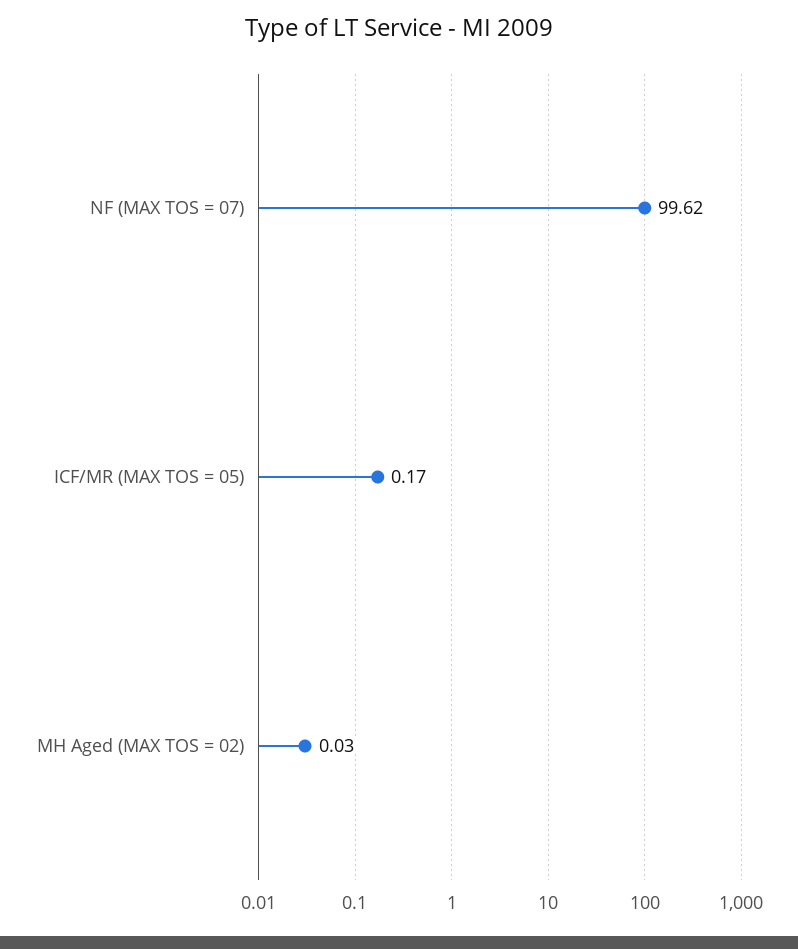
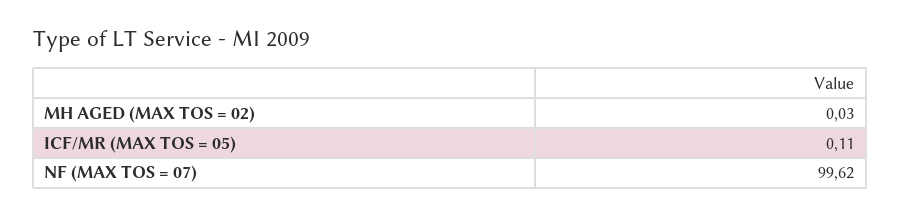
  {
    "NF (MAX TOS = 07)": 99.62,
-   "ICF/MR (MAX TOS = 05)": 0.17,
+   "ICF/MR (MAX TOS = 05)": 0.11,
    "MH Aged (MAX TOS = 02)": 0.03
  }

